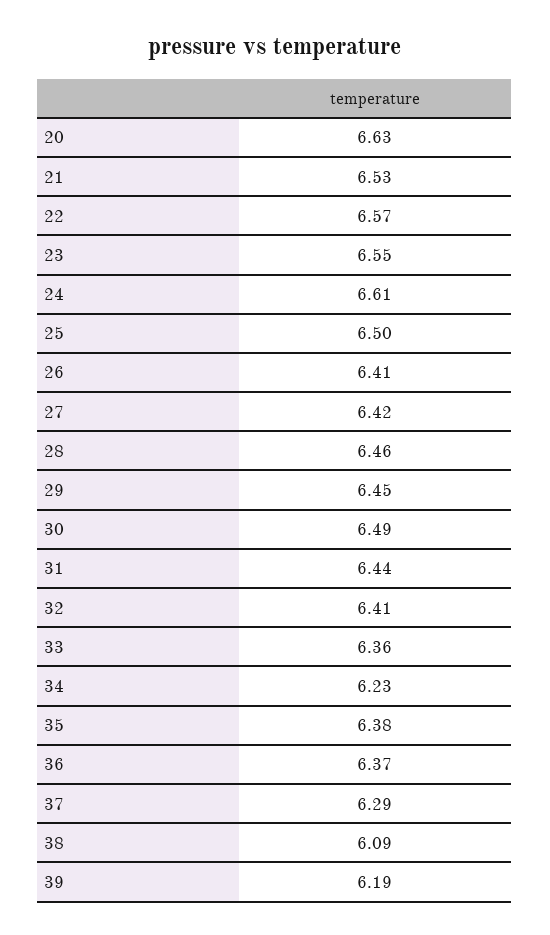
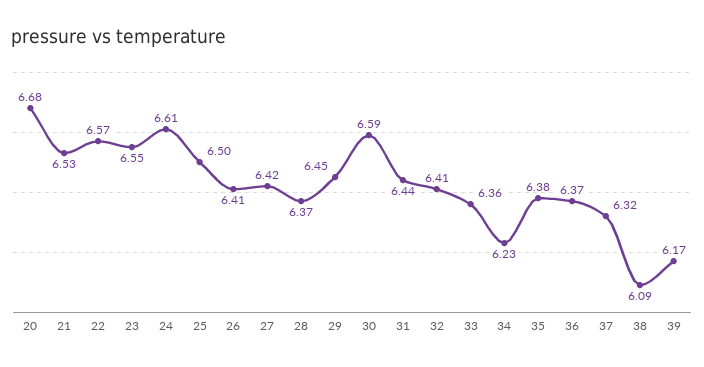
  {
-   "20": 6.63,
+   "20": 6.68,
    "21": 6.53,
    "22": 6.57,
    "23": 6.55,
    "24": 6.61,
    "25": 6.5,
    "26": 6.41,
    "27": 6.42,
-   "28": 6.46,
+   "28": 6.37,
    "29": 6.45,
-   "30": 6.49,
+   "30": 6.59,
    "31": 6.44,
    "32": 6.41,
    "33": 6.36,
    "34": 6.23,
    "35": 6.38,
    "36": 6.37,
-   "37": 6.29,
+   "37": 6.32,
    "38": 6.09,
-   "39": 6.19
+   "39": 6.17
  }

